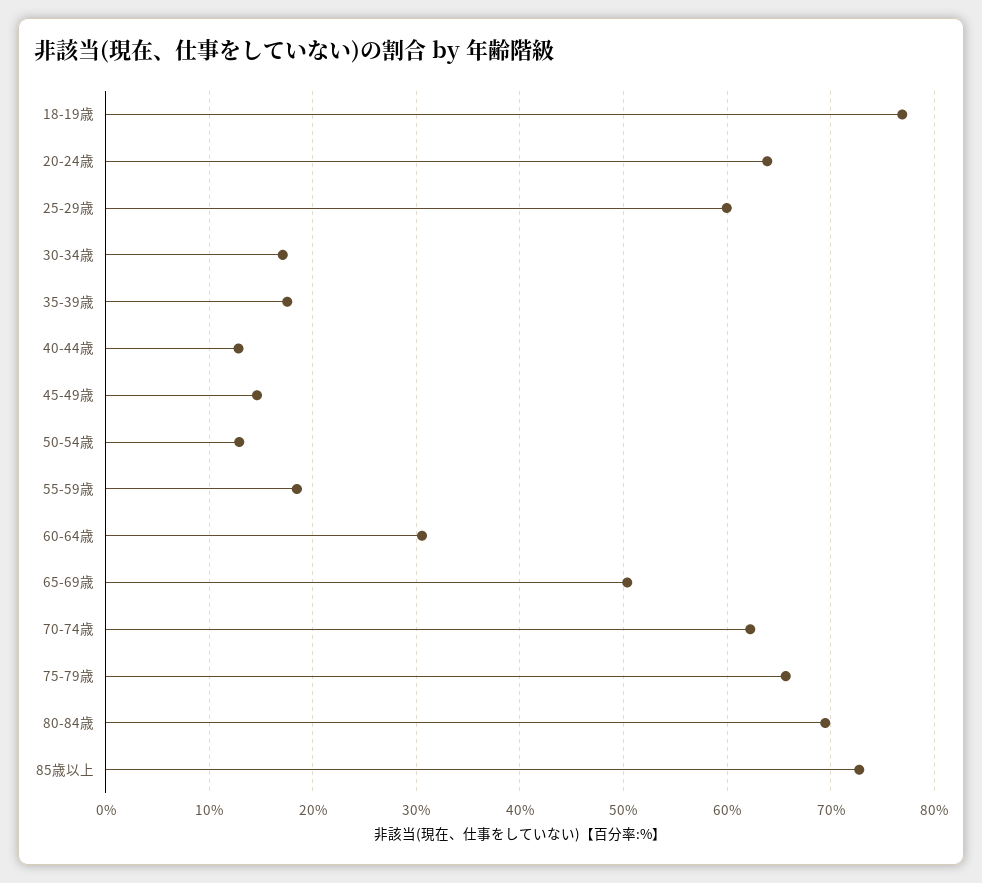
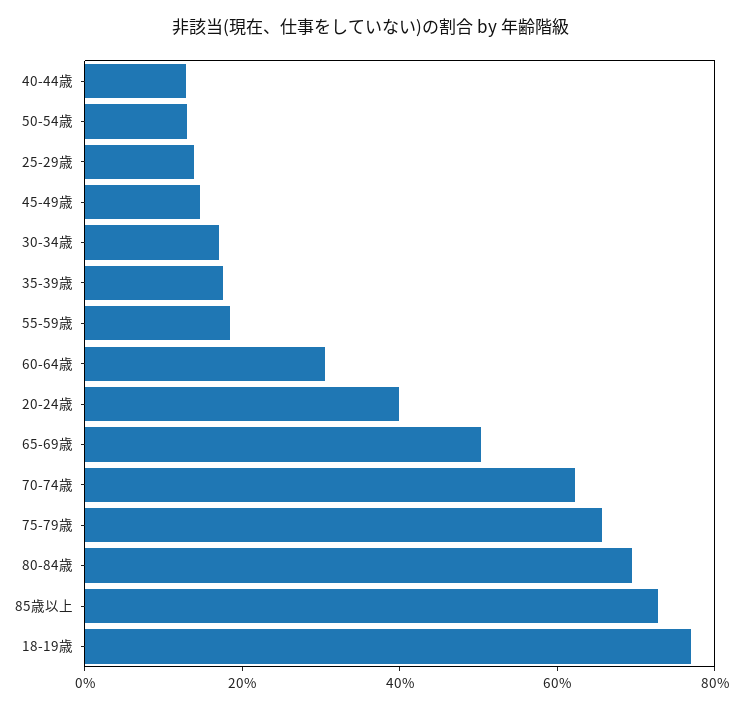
  {
    "18-19歳": 77,
-   "20-24歳": 64,
+   "20-24歳": 40,
-   "25-29歳": 60,
+   "25-29歳": 15,
    "30-34歳": 17,
    "35-39歳": 18,
    "40-44歳": 13,
    "45-49歳": 15,
    "50-54歳": 13,
    "55-59歳": 18,
    "60-64歳": 31,
    "65-69歳": 50,
    "70-74歳": 62,
    "75-79歳": 66,
    "80-84歳": 69,
    "85歳以上": 73
  }

